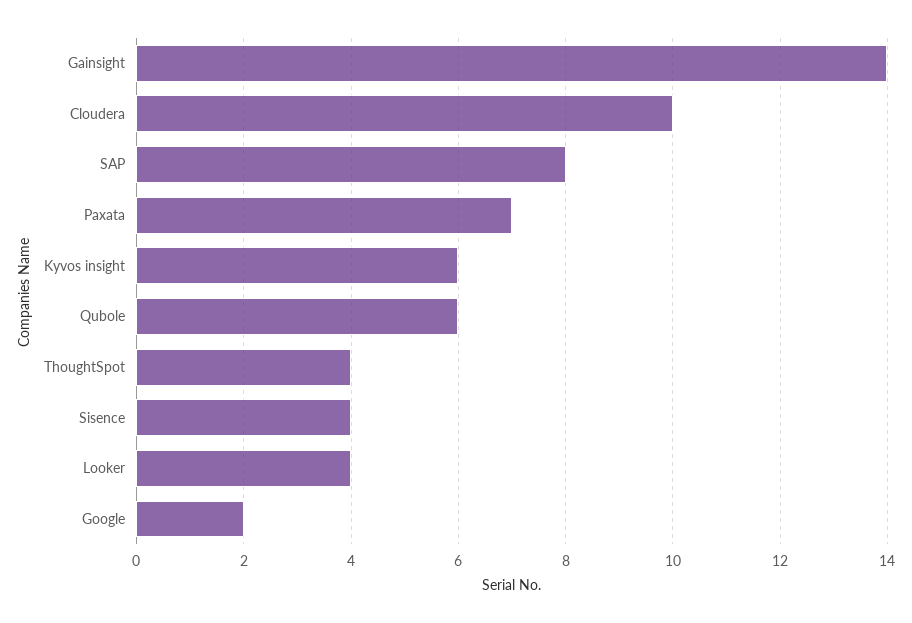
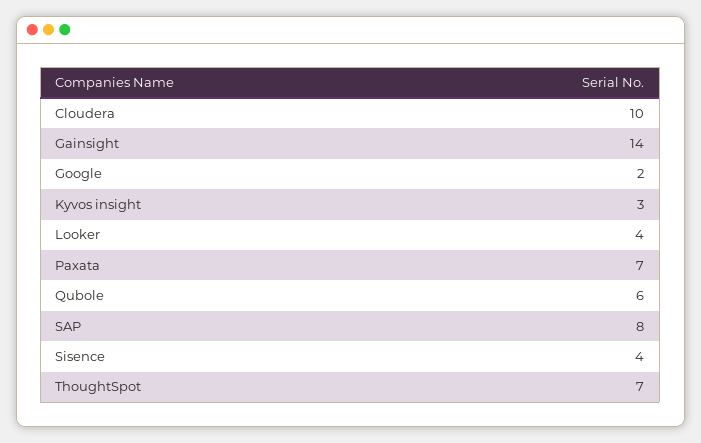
  {
    "Gainsight": 14,
    "Cloudera": 10,
    "SAP": 8,
    "Paxata": 7,
-   "Kyvos insight": 6,
+   "Kyvos insight": 3,
    "Qubole": 6,
-   "ThoughtSpot": 4,
+   "ThoughtSpot": 7,
    "Sisence": 4,
    "Looker": 4,
    "Google": 2
  }

